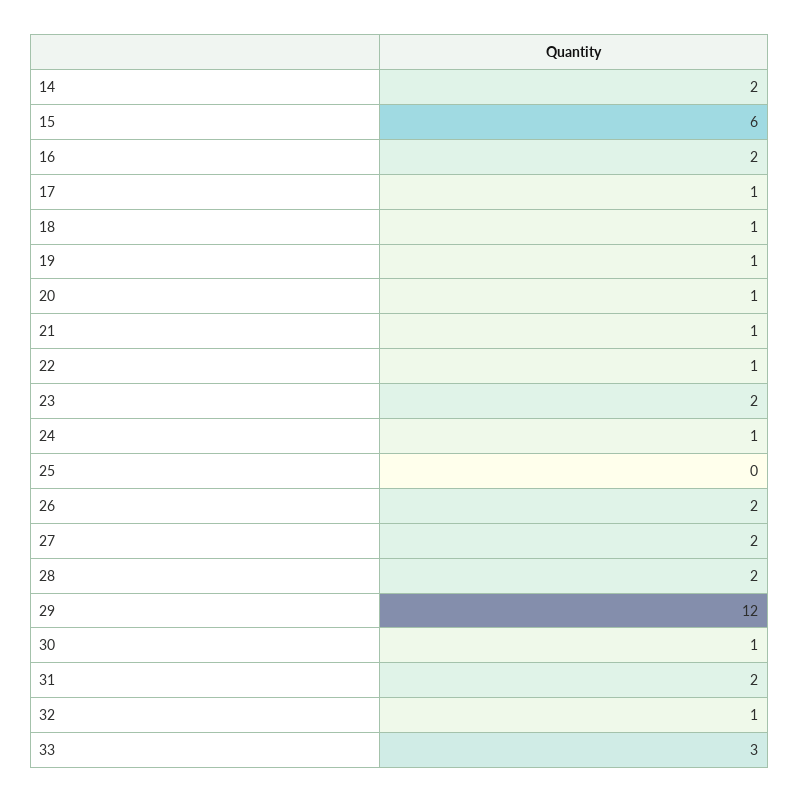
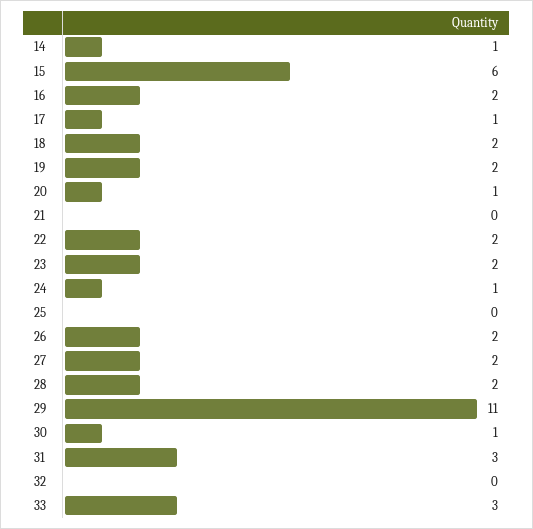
  {
-   "14": 2,
+   "14": 1,
    "15": 6,
    "16": 2,
    "17": 1,
-   "18": 1,
+   "18": 2,
-   "19": 1,
+   "19": 2,
    "20": 1,
-   "21": 1,
+   "21": 0,
-   "22": 1,
+   "22": 2,
    "23": 2,
    "24": 1,
    "25": 0,
    "26": 2,
    "27": 2,
    "28": 2,
-   "29": 12,
+   "29": 11,
    "30": 1,
-   "31": 2,
+   "31": 3,
-   "32": 1,
+   "32": 0,
    "33": 3
  }

